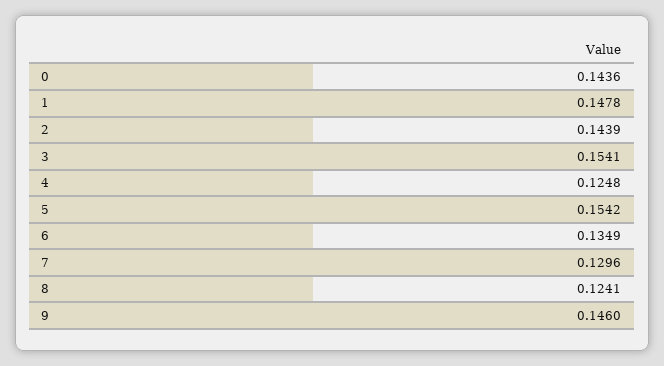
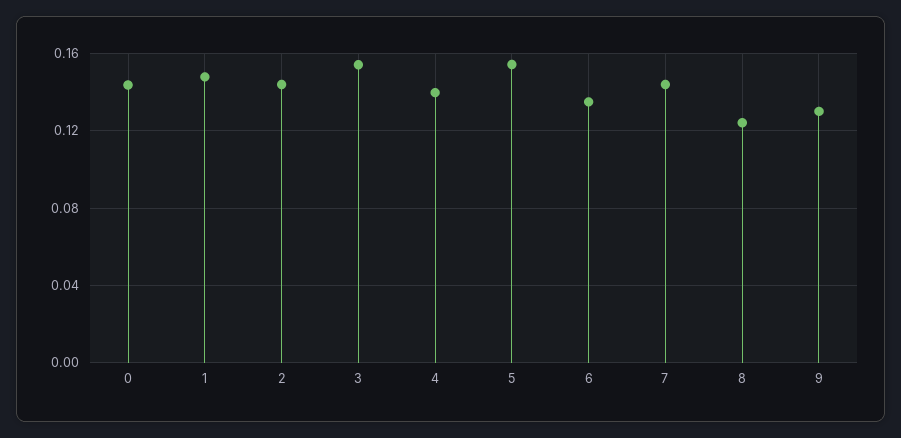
  {
    "0": 0.1436,
    "1": 0.1478,
    "2": 0.1439,
    "3": 0.1541,
-   "4": 0.1248,
+   "4": 0.14,
    "5": 0.1542,
    "6": 0.1349,
-   "7": 0.1296,
+   "7": 0.145,
    "8": 0.1241,
-   "9": 0.146
+   "9": 0.13
  }

